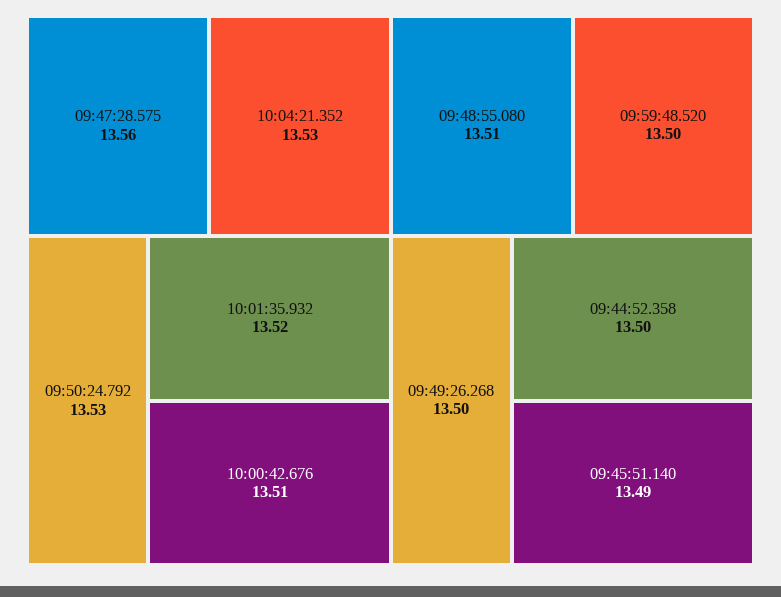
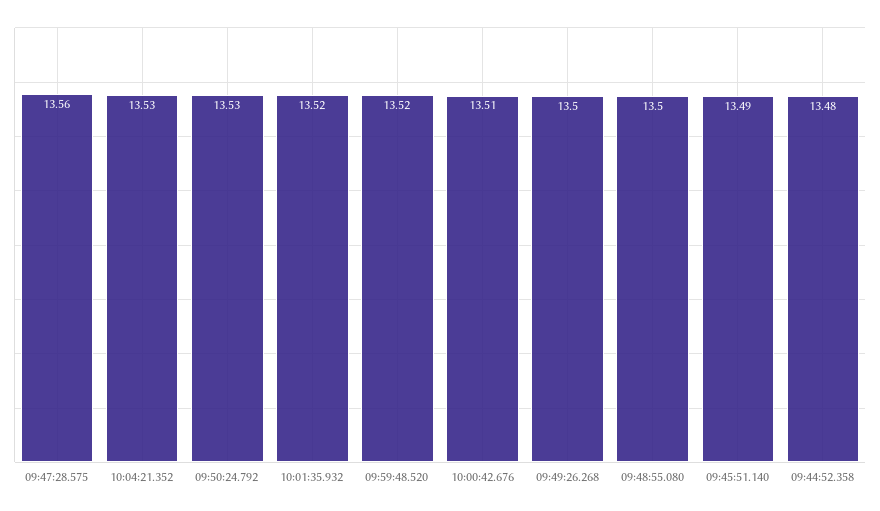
  {
    "09:47:28.575": 13.56,
    "10:04:21.352": 13.53,
    "09:50:24.792": 13.53,
    "10:01:35.932": 13.52,
    "10:00:42.676": 13.51,
-   "09:48:55.080": 13.51,
+   "09:48:55.080": 13.5,
-   "09:59:48.520": 13.5,
+   "09:59:48.520": 13.52,
    "09:49:26.268": 13.5,
-   "09:44:52.358": 13.5,
+   "09:44:52.358": 13.48,
    "09:45:51.140": 13.49
  }

